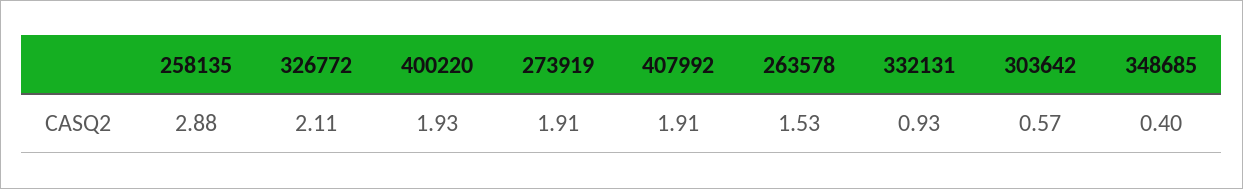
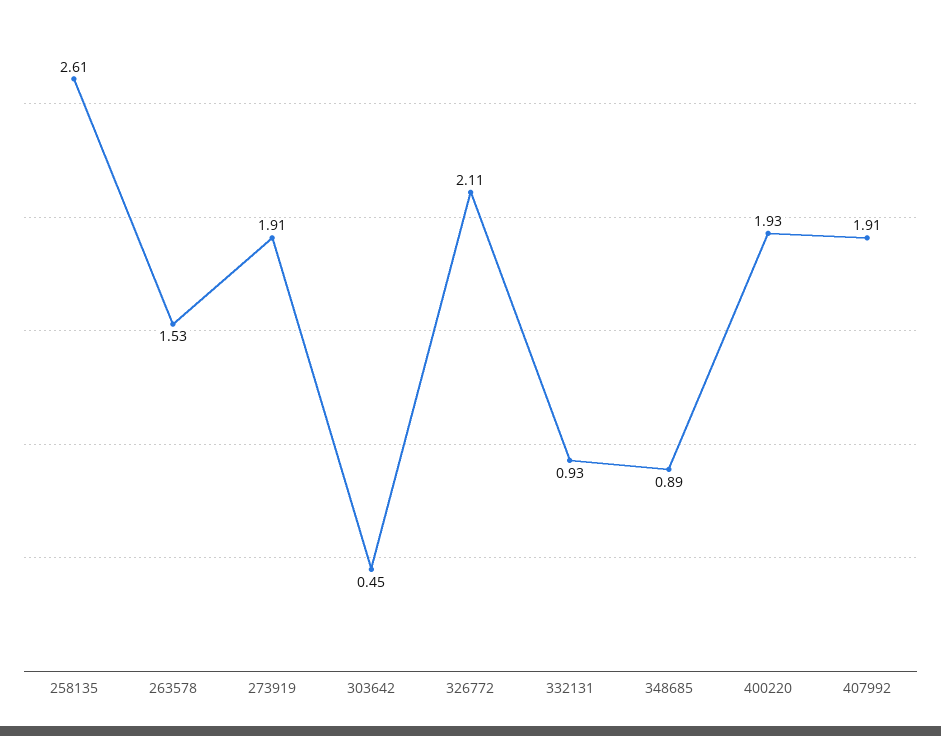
  {
-   "258135": 2.88,
+   "258135": 2.61,
    "326772": 2.11,
    "400220": 1.93,
    "273919": 1.91,
    "407992": 1.91,
    "263578": 1.53,
    "332131": 0.93,
-   "303642": 0.57,
+   "303642": 0.45,
-   "348685": 0.4
+   "348685": 0.89
  }

